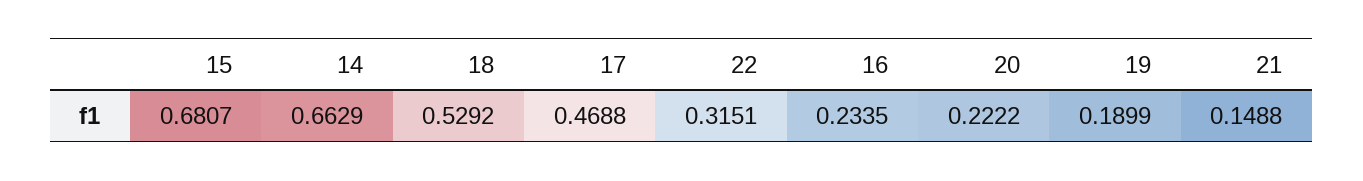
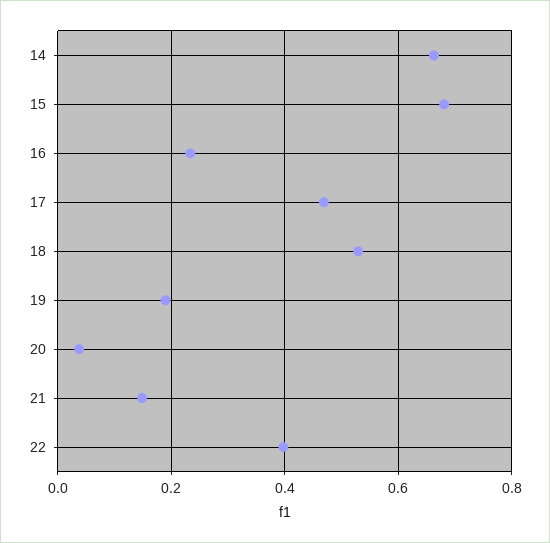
  {
    "15": 0.6807,
    "14": 0.6629,
    "18": 0.5292,
    "17": 0.4688,
-   "22": 0.3151,
+   "22": 0.4,
    "16": 0.2335,
-   "20": 0.2222,
+   "20": 0.04,
    "19": 0.1899,
    "21": 0.1488
  }

